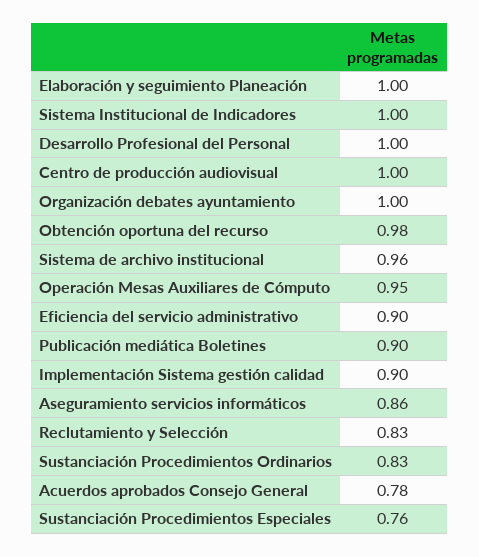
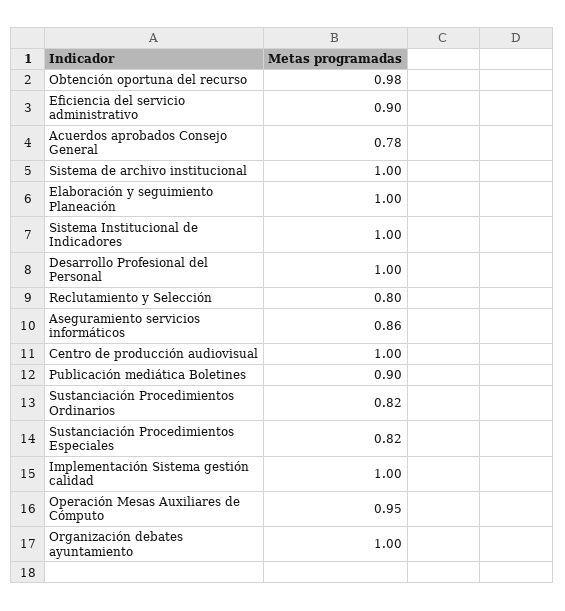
  {
    "Elaboración y seguimiento Planeación": 1,
    "Sistema Institucional de Indicadores": 1,
    "Desarrollo Profesional del Personal": 1,
    "Centro de producción audiovisual": 1,
    "Organización debates ayuntamiento": 1,
    "Obtención oportuna del recurso": 0.98,
-   "Sistema de archivo institucional": 0.96,
+   "Sistema de archivo institucional": 1,
    "Operación Mesas Auxiliares de Cómputo": 0.95,
    "Eficiencia del servicio administrativo": 0.9,
    "Publicación mediática Boletines": 0.9,
-   "Implementación Sistema gestión calidad": 0.9,
+   "Implementación Sistema gestión calidad": 1,
    "Aseguramiento servicios informáticos": 0.86,
-   "Reclutamiento y Selección": 0.83,
+   "Reclutamiento y Selección": 0.8,
-   "Sustanciación Procedimientos Ordinarios": 0.83,
+   "Sustanciación Procedimientos Ordinarios": 0.82,
    "Acuerdos aprobados Consejo General": 0.78,
-   "Sustanciación Procedimientos Especiales": 0.76
+   "Sustanciación Procedimientos Especiales": 0.82
  }

